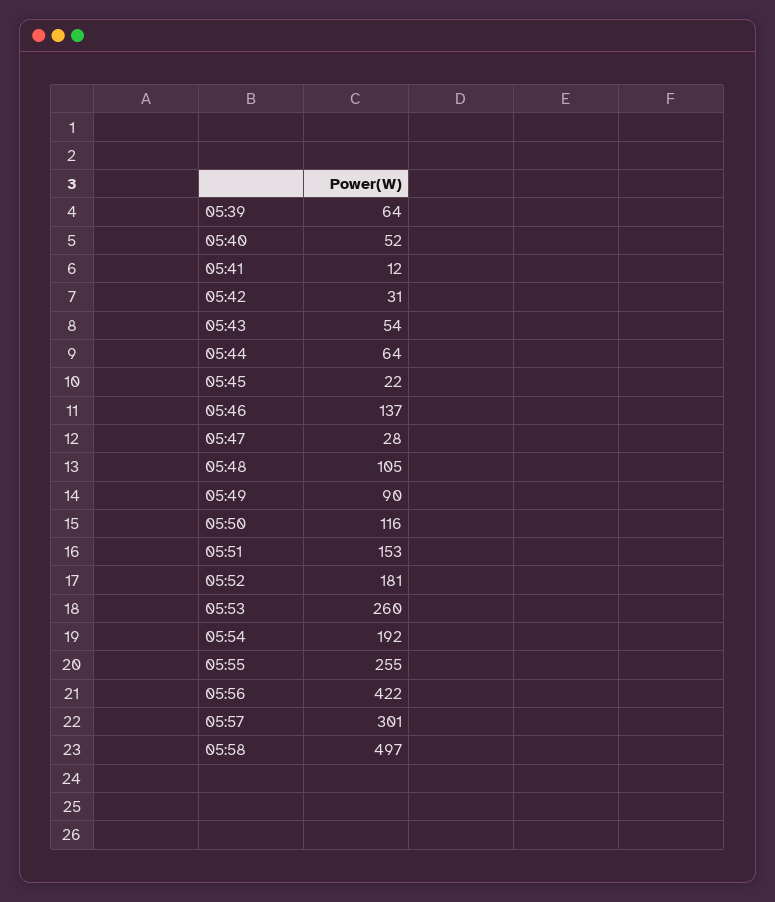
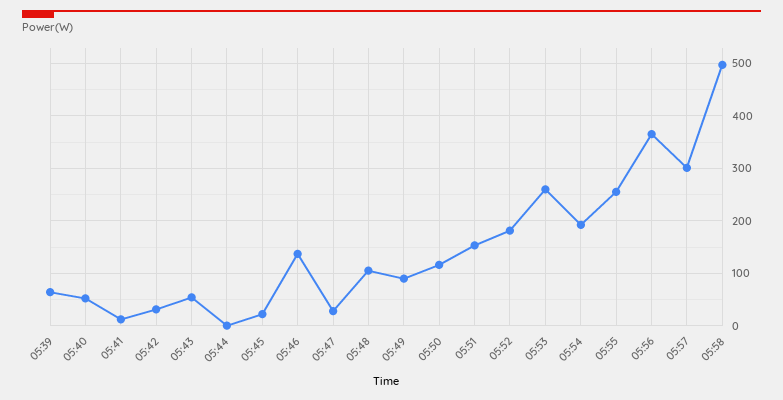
  {
    "05:39": 64,
    "05:40": 52,
    "05:41": 12,
    "05:42": 31,
    "05:43": 54,
-   "05:44": 64,
+   "05:44": 0,
    "05:45": 22,
    "05:46": 137,
    "05:47": 28,
    "05:48": 105,
    "05:49": 90,
    "05:50": 116,
    "05:51": 153,
    "05:52": 181,
    "05:53": 260,
    "05:54": 192,
    "05:55": 255,
-   "05:56": 422,
+   "05:56": 360,
    "05:57": 301,
    "05:58": 497
  }

